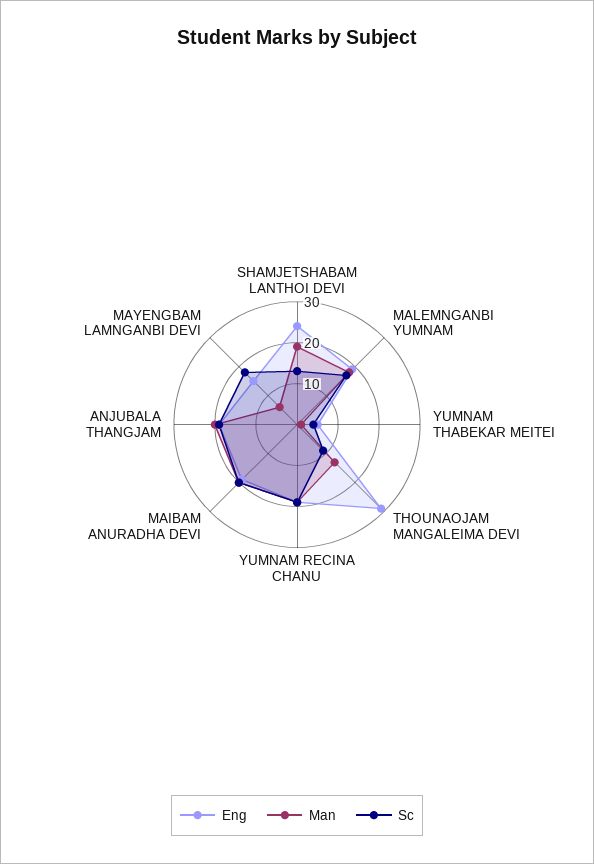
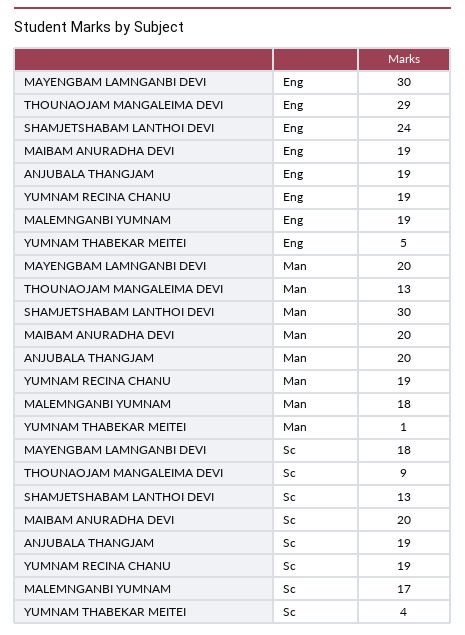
  {
    "Eng": {
      "SHAMJETSHABAM LANTHOI DEVI": 24,
      "MALEMNGANBI YUMNAM": 19,
      "YUMNAM THABEKAR MEITEI": 5,
      "THOUNAOJAM MANGALEIMA DEVI": 29,
      "YUMNAM RECINA CHANU": 19,
      "MAIBAM ANURADHA DEVI": 19,
      "ANJUBALA THANGJAM": 19,
-     "MAYENGBAM LAMNGANBI DEVI": 15
+     "MAYENGBAM LAMNGANBI DEVI": 30
    },
    "Man": {
-     "SHAMJETSHABAM LANTHOI DEVI": 20,
+     "SHAMJETSHABAM LANTHOI DEVI": 30,
      "MALEMNGANBI YUMNAM": 18,
      "YUMNAM THABEKAR MEITEI": 1,
      "THOUNAOJAM MANGALEIMA DEVI": 13,
      "YUMNAM RECINA CHANU": 19,
      "MAIBAM ANURADHA DEVI": 20,
      "ANJUBALA THANGJAM": 20,
-     "MAYENGBAM LAMNGANBI DEVI": 5
+     "MAYENGBAM LAMNGANBI DEVI": 20
    },
    "Sc": {
      "SHAMJETSHABAM LANTHOI DEVI": 13,
      "MALEMNGANBI YUMNAM": 17,
      "YUMNAM THABEKAR MEITEI": 4,
      "THOUNAOJAM MANGALEIMA DEVI": 9,
      "YUMNAM RECINA CHANU": 19,
      "MAIBAM ANURADHA DEVI": 20,
      "ANJUBALA THANGJAM": 19,
      "MAYENGBAM LAMNGANBI DEVI": 18
    }
  }

